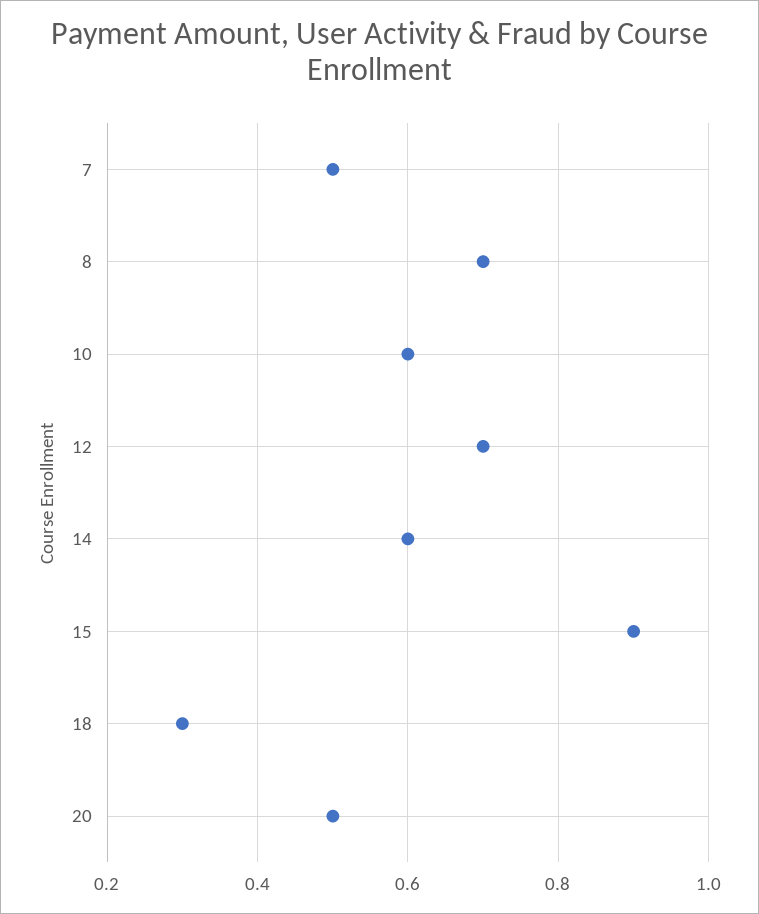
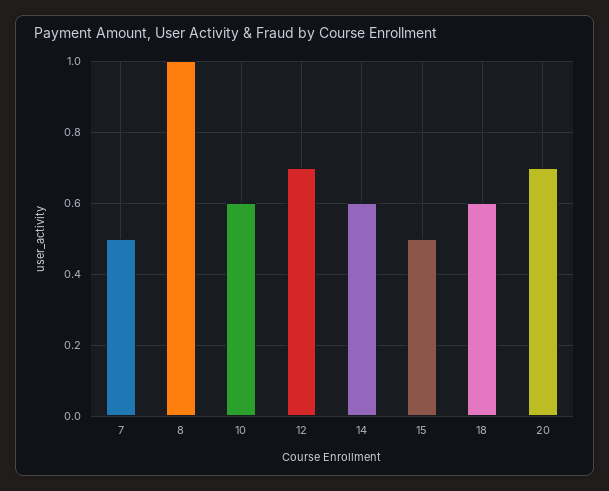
  {
    "7": 0.5,
-   "8": 0.7,
+   "8": 1,
    "10": 0.6,
    "12": 0.7,
    "14": 0.6,
-   "15": 0.9,
+   "15": 0.5,
-   "18": 0.3,
+   "18": 0.6,
-   "20": 0.5
+   "20": 0.7
  }

